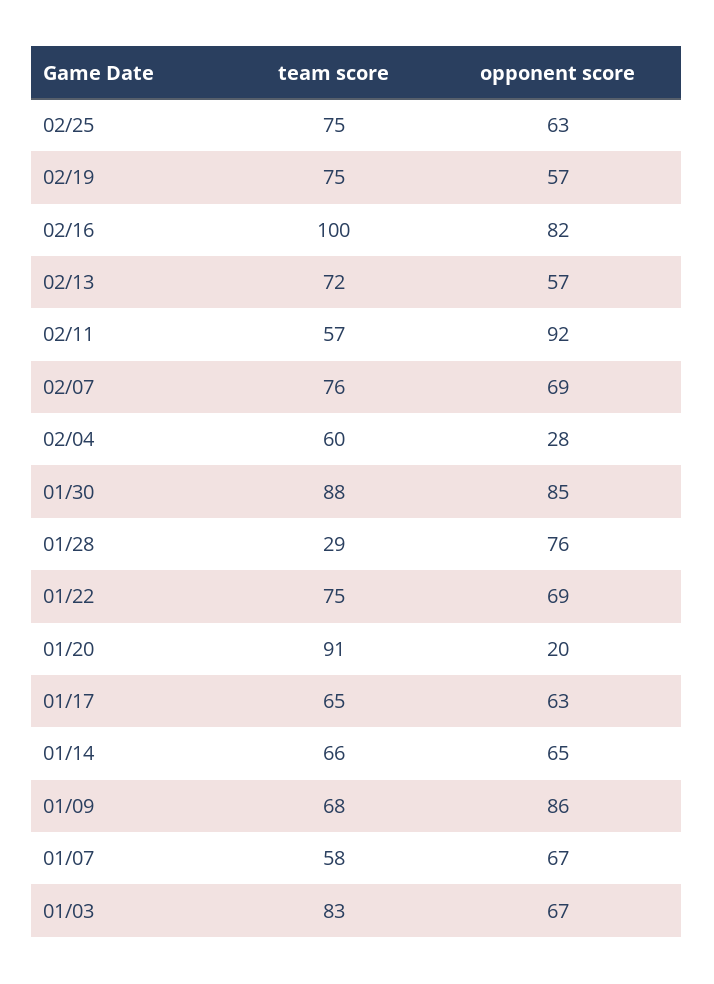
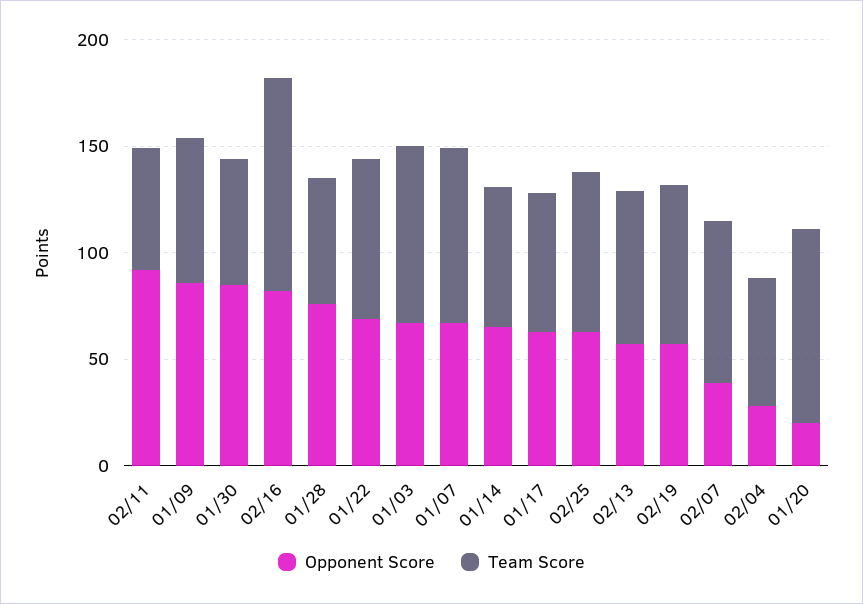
  {
    "team score": {
      "02/25": 75,
      "02/19": 75,
      "02/16": 100,
      "02/13": 72,
      "02/11": 57,
      "02/07": 76,
      "02/04": 60,
-     "01/30": 88,
+     "01/30": 60,
-     "01/28": 29,
+     "01/28": 60,
      "01/22": 75,
      "01/20": 91,
      "01/17": 65,
      "01/14": 66,
      "01/09": 68,
-     "01/07": 58,
+     "01/07": 80,
      "01/03": 83
    },
    "opponent score": {
      "02/25": 63,
      "02/19": 57,
      "02/16": 82,
      "02/13": 57,
      "02/11": 92,
-     "02/07": 69,
+     "02/07": 40,
      "02/04": 28,
      "01/30": 85,
      "01/28": 76,
      "01/22": 69,
      "01/20": 20,
      "01/17": 63,
      "01/14": 65,
      "01/09": 86,
      "01/07": 67,
      "01/03": 67
    }
  }

